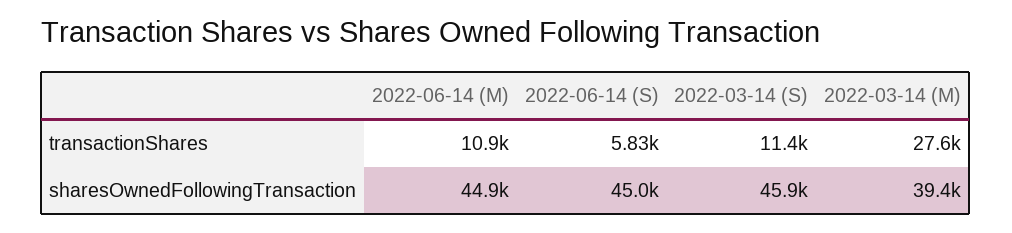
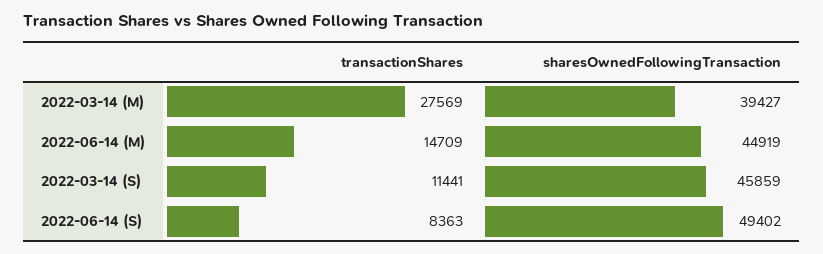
  {
    "2022-06-14 (M)": {
-     "transactionShares": 10900,
+     "transactionShares": 14709,
      "sharesOwnedFollowingTransaction": 44919
    },
    "2022-06-14 (S)": {
-     "transactionShares": 5830,
+     "transactionShares": 8363,
-     "sharesOwnedFollowingTransaction": 45000
+     "sharesOwnedFollowingTransaction": 49402
    },
    "2022-03-14 (S)": {
      "transactionShares": 11441,
      "sharesOwnedFollowingTransaction": 45859
    },
    "2022-03-14 (M)": {
      "transactionShares": 27569,
      "sharesOwnedFollowingTransaction": 39427
    }
  }

